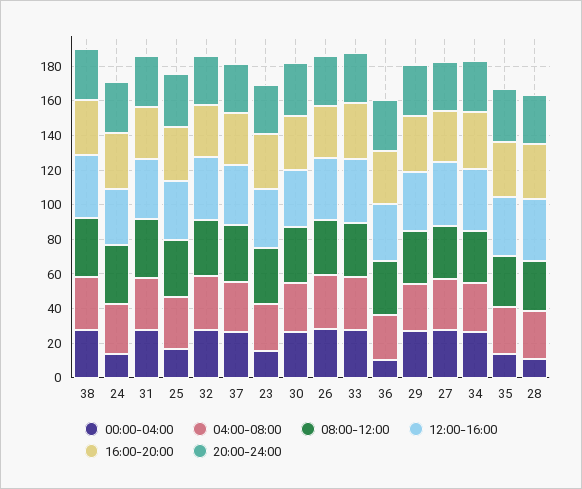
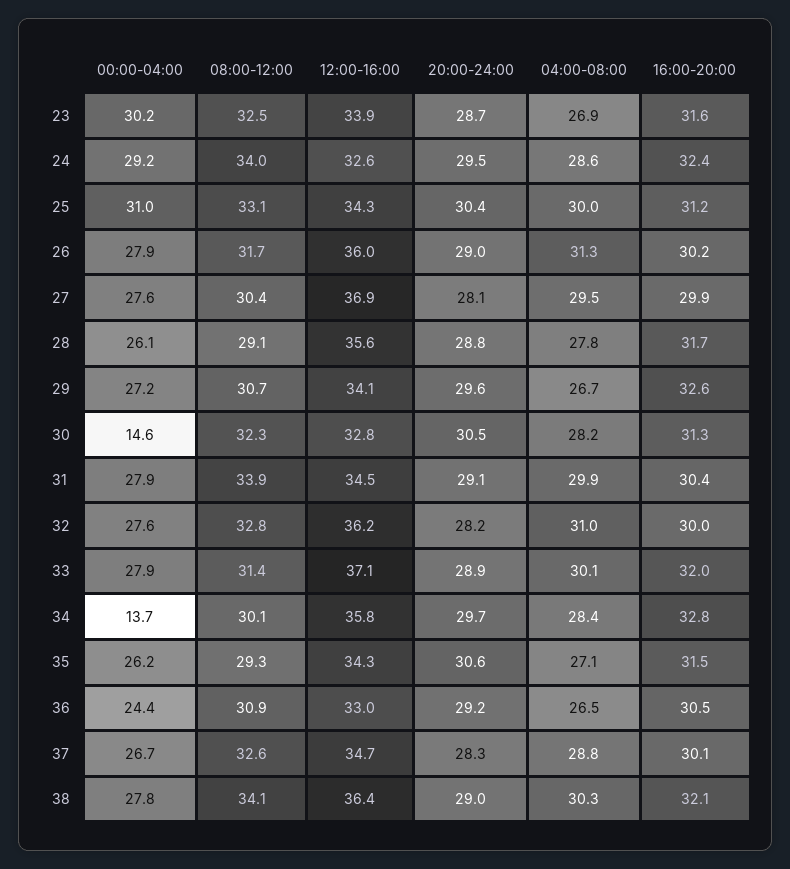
  {
    "00:00-04:00": {
      "38": 27.8,
-     "24": 15,
+     "24": 29.2,
      "31": 27.9,
-     "25": 15,
+     "25": 31,
      "32": 27.6,
      "37": 26.7,
-     "23": 15,
+     "23": 30.2,
-     "30": 25,
+     "30": 14.6,
      "26": 27.9,
      "33": 27.9,
-     "36": 10,
+     "36": 24.4,
      "29": 27.2,
      "27": 27.6,
-     "34": 25,
+     "34": 13.7,
-     "35": 15,
+     "35": 26.2,
-     "28": 10
+     "28": 26.1
    },
    "04:00-08:00": {
      "38": 30.3,
      "24": 28.6,
      "31": 29.9,
      "25": 30,
      "32": 31,
      "37": 28.8,
      "23": 26.9,
      "30": 28.2,
      "26": 31.3,
      "33": 30.1,
      "36": 26.5,
      "29": 26.7,
      "27": 29.5,
      "34": 28.4,
      "35": 27.1,
      "28": 27.8
    },
    "08:00-12:00": {
      "38": 34.1,
      "24": 34,
      "31": 33.9,
      "25": 33.1,
      "32": 32.8,
      "37": 32.6,
      "23": 32.5,
      "30": 32.3,
      "26": 31.7,
      "33": 31.4,
      "36": 30.9,
      "29": 30.7,
      "27": 30.4,
      "34": 30.1,
      "35": 29.3,
      "28": 29.1
    },
    "12:00-16:00": {
      "38": 36.4,
      "24": 32.6,
      "31": 34.5,
      "25": 34.3,
      "32": 36.2,
      "37": 34.7,
      "23": 33.9,
      "30": 32.8,
      "26": 36,
      "33": 37.1,
      "36": 33,
      "29": 34.1,
      "27": 36.9,
      "34": 35.8,
      "35": 34.3,
      "28": 35.6
    },
    "16:00-20:00": {
      "38": 32.1,
      "24": 32.4,
      "31": 30.4,
      "25": 31.2,
      "32": 30,
      "37": 30.1,
      "23": 31.6,
      "30": 31.3,
      "26": 30.2,
      "33": 32,
      "36": 30.5,
      "29": 32.6,
      "27": 29.9,
      "34": 32.8,
      "35": 31.5,
      "28": 31.7
    },
    "20:00-24:00": {
      "38": 29,
      "24": 29.5,
      "31": 29.1,
      "25": 30.4,
      "32": 28.2,
      "37": 28.3,
      "23": 28.7,
      "30": 30.5,
      "26": 29,
      "33": 28.9,
      "36": 29.2,
      "29": 29.6,
      "27": 28.1,
      "34": 29.7,
      "35": 30.6,
      "28": 28.8
    }
  }

